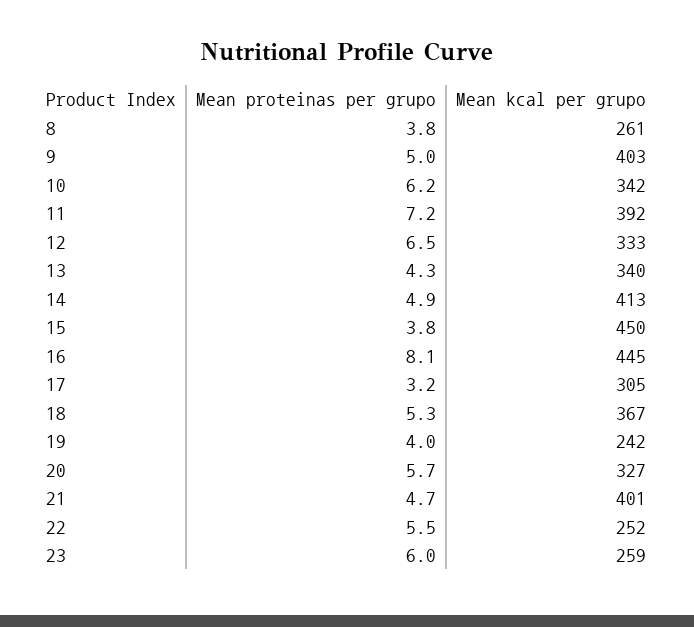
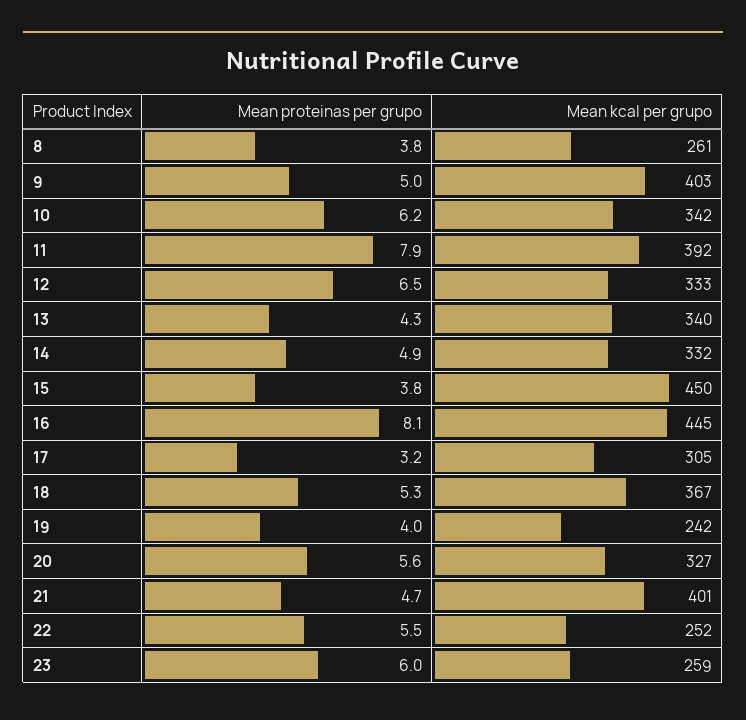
  {
    "Mean proteinas per grupo": {
      "8": 3.8,
      "9": 5,
      "10": 6.2,
-     "11": 7.2,
+     "11": 7.9,
      "12": 6.5,
      "13": 4.3,
      "14": 4.9,
      "15": 3.8,
      "16": 8.1,
      "17": 3.2,
      "18": 5.3,
      "19": 4,
-     "20": 5.7,
+     "20": 5.6,
      "21": 4.7,
      "22": 5.5,
      "23": 6
    },
    "Mean kcal per grupo": {
      "8": 261,
      "9": 403,
      "10": 342,
      "11": 392,
      "12": 333,
      "13": 340,
-     "14": 413,
+     "14": 332,
      "15": 450,
      "16": 445,
      "17": 305,
      "18": 367,
      "19": 242,
      "20": 327,
      "21": 401,
      "22": 252,
      "23": 259
    }
  }

